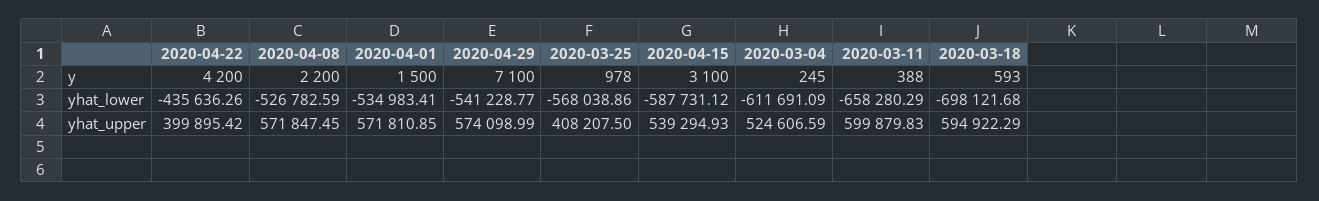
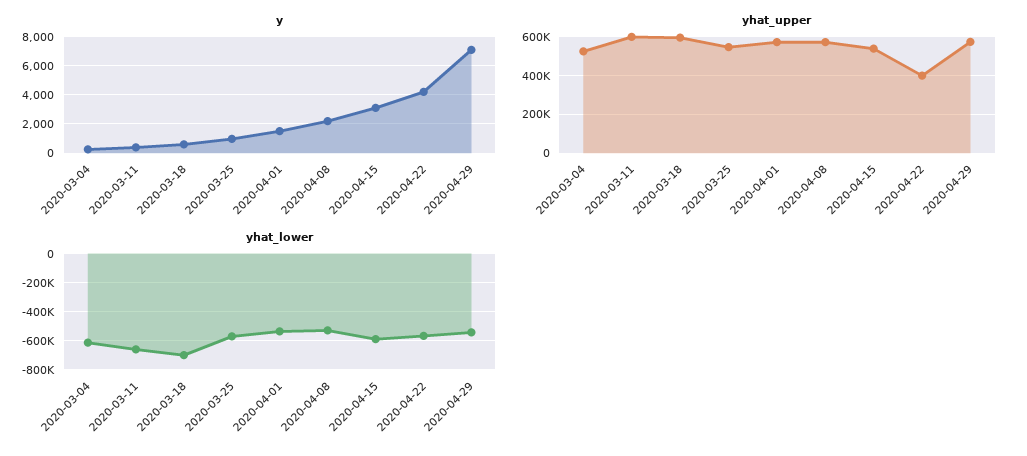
  {
    "y": {
      "2020-04-22": 4200,
      "2020-04-08": 2200,
      "2020-04-01": 1500,
      "2020-04-29": 7100,
      "2020-03-25": 978,
      "2020-04-15": 3100,
      "2020-03-04": 245,
      "2020-03-11": 388,
      "2020-03-18": 593
    },
    "yhat_lower": {
-     "2020-04-22": -435636.26,
+     "2020-04-22": -550000,
      "2020-04-08": -526782.59,
      "2020-04-01": -534983.41,
      "2020-04-29": -541228.77,
      "2020-03-25": -568038.86,
      "2020-04-15": -587731.12,
      "2020-03-04": -611691.09,
      "2020-03-11": -658280.29,
      "2020-03-18": -698121.68
    },
    "yhat_upper": {
      "2020-04-22": 399895.42,
      "2020-04-08": 571847.45,
      "2020-04-01": 571810.85,
      "2020-04-29": 574098.99,
-     "2020-03-25": 408207.5,
+     "2020-03-25": 550000,
      "2020-04-15": 539294.93,
      "2020-03-04": 524606.59,
      "2020-03-11": 599879.83,
      "2020-03-18": 594922.29
    }
  }

